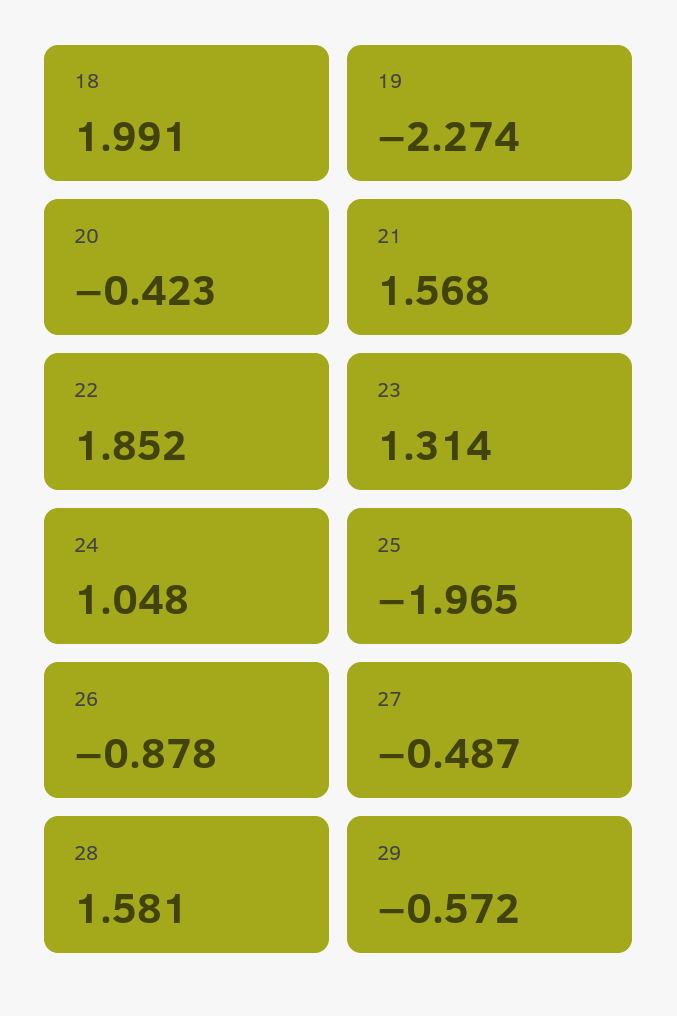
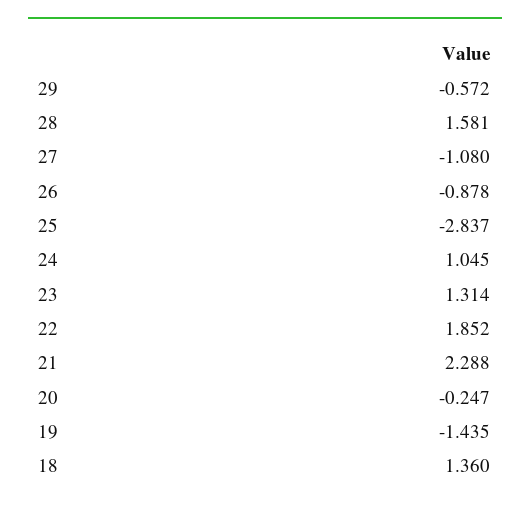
  {
-   "18": 1.991,
+   "18": 1.36,
-   "19": -2.274,
+   "19": -1.435,
-   "20": -0.423,
+   "20": -0.247,
-   "21": 1.568,
+   "21": 2.288,
    "22": 1.852,
    "23": 1.314,
-   "24": 1.048,
+   "24": 1.045,
-   "25": -1.965,
+   "25": -2.837,
    "26": -0.878,
-   "27": -0.487,
+   "27": -1.08,
    "28": 1.581,
    "29": -0.572
  }

